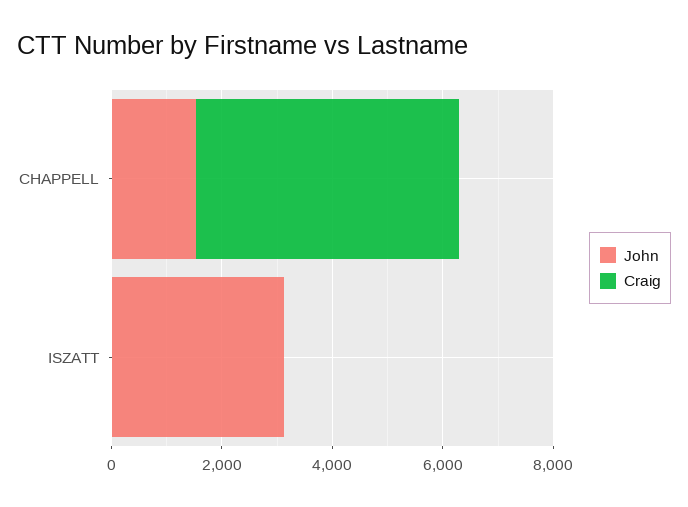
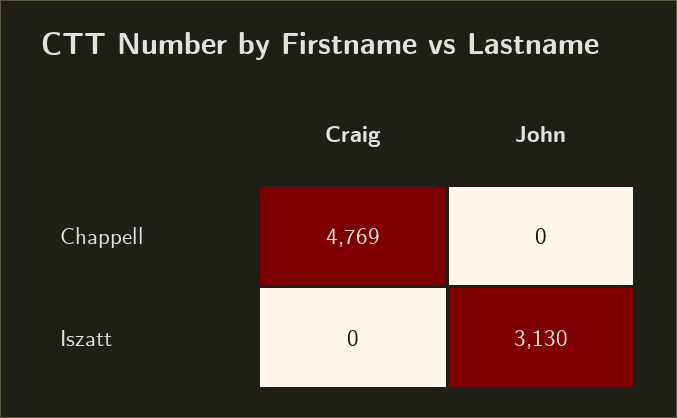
  {
    "John": {
-     "CHAPPELL": 1500,
+     "CHAPPELL": 0,
      "ISZATT": 3130
    },
    "Craig": {
      "CHAPPELL": 4769,
      "ISZATT": 0
    }
  }

